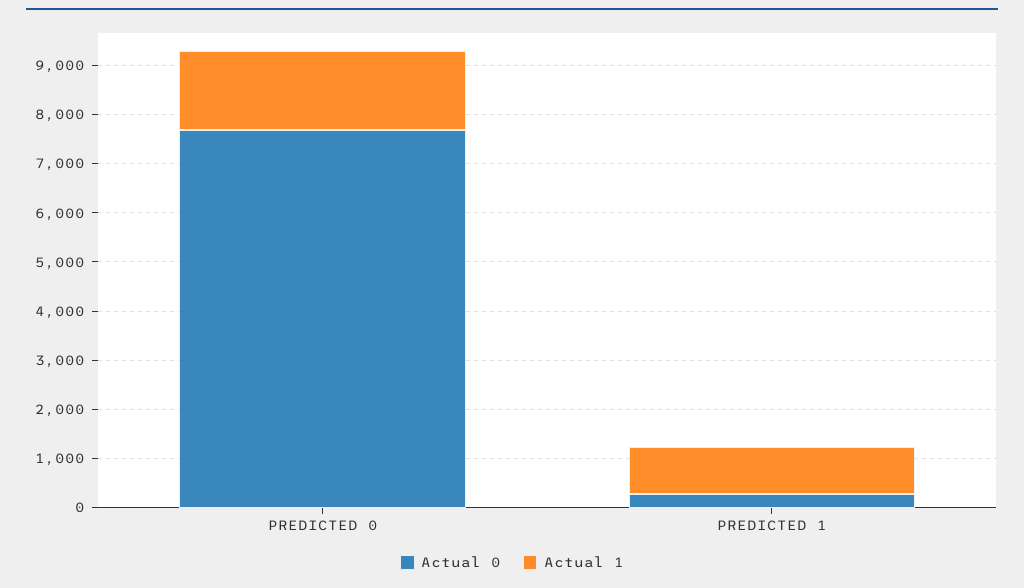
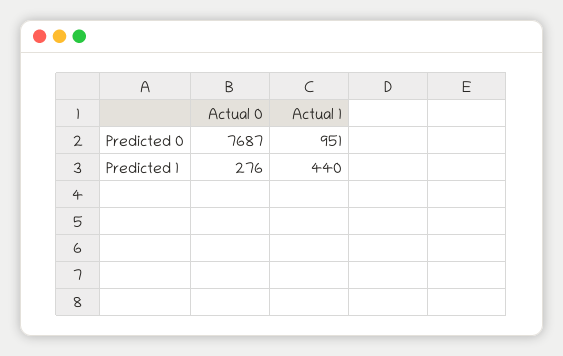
  {
    "Actual 0": {
      "PREDICTED 0": 7687,
      "PREDICTED 1": 276
    },
    "Actual 1": {
-     "PREDICTED 0": 1600,
+     "PREDICTED 0": 951,
-     "PREDICTED 1": 1000
+     "PREDICTED 1": 440
    }
  }

